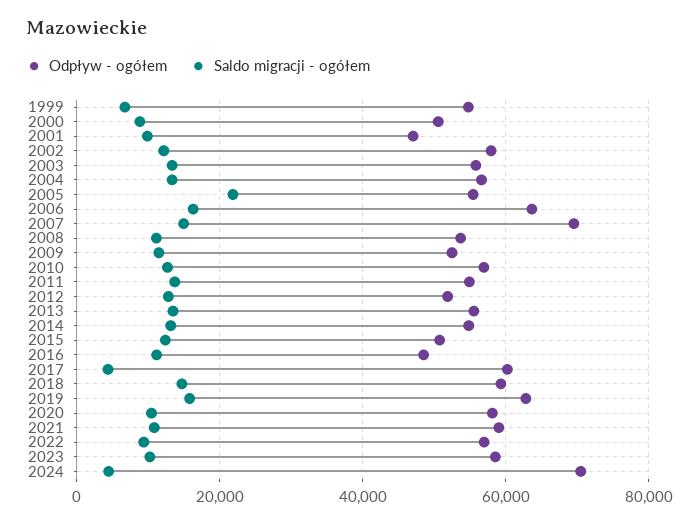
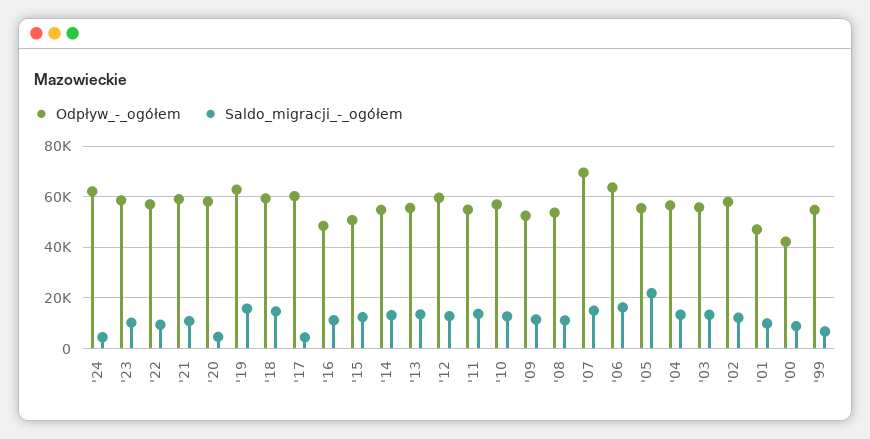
  {
    "Odpływ - ogółem": {
      "1999": 54000,
-     "2000": 50000,
+     "2000": 42500,
      "2001": 48000,
      "2002": 58000,
      "2003": 56000,
      "2004": 56000,
      "2005": 56000,
      "2006": 64000,
      "2007": 70000,
      "2008": 54000,
      "2009": 52000,
      "2010": 56000,
      "2011": 54000,
-     "2012": 52000,
+     "2012": 60000,
      "2013": 56000,
      "2014": 54000,
      "2015": 50000,
      "2016": 48000,
      "2017": 60000,
      "2018": 60000,
      "2019": 62000,
      "2020": 58000,
      "2021": 60000,
      "2022": 56000,
      "2023": 58000,
-     "2024": 70000
+     "2024": 62500
    },
    "Saldo migracji - ogółem": {
      "1999": 6000,
      "2000": 8000,
      "2001": 10000,
      "2002": 12000,
      "2003": 14000,
      "2004": 14000,
      "2005": 22000,
      "2006": 16000,
      "2007": 14000,
      "2008": 12000,
      "2009": 12000,
      "2010": 12000,
      "2011": 14000,
      "2012": 12000,
      "2013": 14000,
      "2014": 14000,
      "2015": 12000,
      "2016": 12000,
      "2017": 4000,
      "2018": 14000,
      "2019": 16000,
-     "2020": 10000,
+     "2020": 5000,
      "2021": 10000,
      "2022": 10000,
      "2023": 10000,
      "2024": 4000
    }
  }

